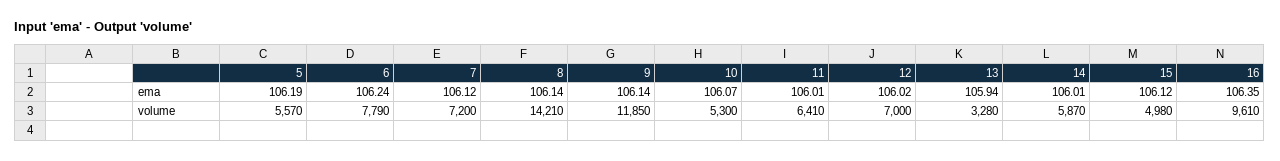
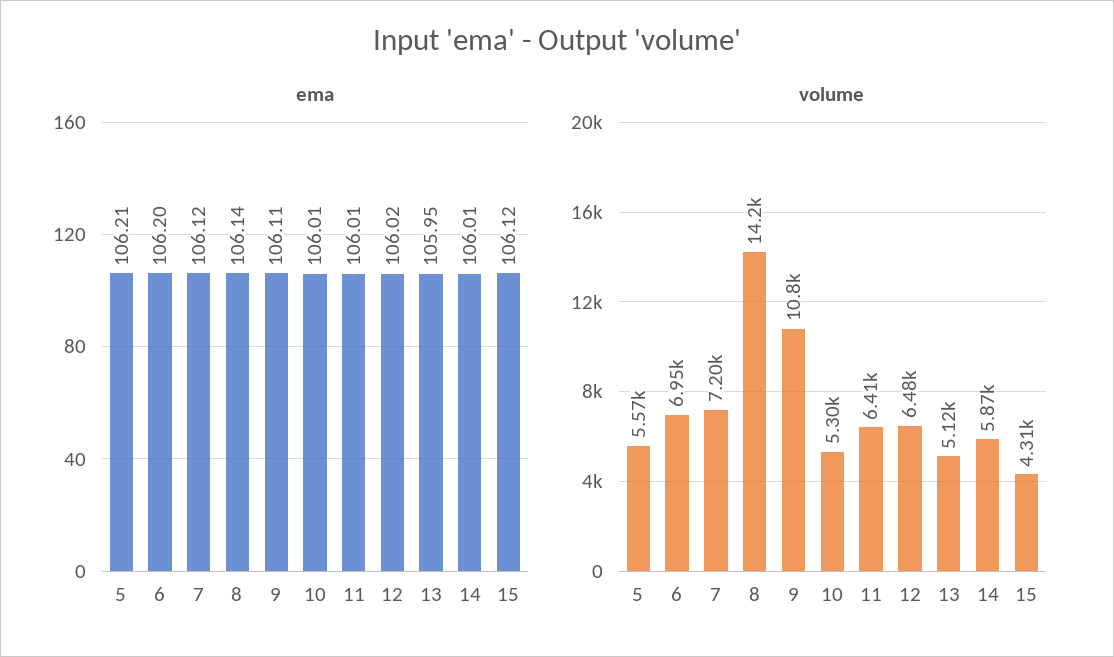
  {
    "ema": {
-     "5": 106.19,
+     "5": 106.21,
-     "6": 106.24,
+     "6": 106.2,
      "7": 106.12,
      "8": 106.14,
-     "9": 106.14,
+     "9": 106.11,
-     "10": 106.07,
+     "10": 106.01,
      "11": 106.01,
      "12": 106.02,
-     "13": 105.94,
+     "13": 105.95,
      "14": 106.01,
-     "15": 106.12,
+     "15": 106.12
-     "16": 106.35
    },
    "volume": {
      "5": 5570,
-     "6": 7790,
+     "6": 6950,
      "7": 7200,
      "8": 14210,
-     "9": 11850,
+     "9": 10800,
      "10": 5300,
      "11": 6410,
-     "12": 7000,
+     "12": 6480,
-     "13": 3280,
+     "13": 5120,
      "14": 5870,
-     "15": 4980,
+     "15": 4310
-     "16": 9610
    }
  }

